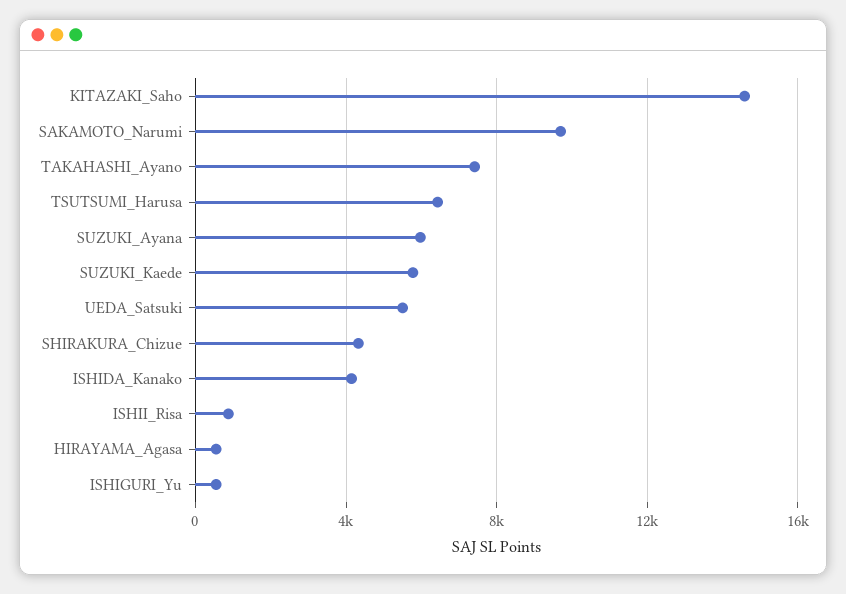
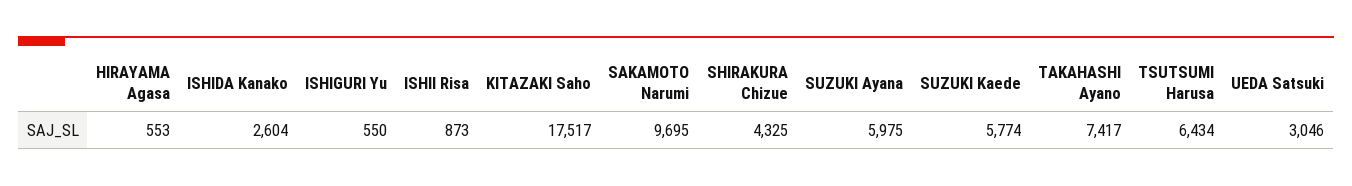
  {
-   "KITAZAKI_Saho": 14500,
+   "KITAZAKI_Saho": 17517,
    "SAKAMOTO_Narumi": 9695,
    "TAKAHASHI_Ayano": 7417,
    "TSUTSUMI_Harusa": 6434,
    "SUZUKI_Ayana": 5975,
    "SUZUKI_Kaede": 5774,
-   "UEDA_Satsuki": 5500,
+   "UEDA_Satsuki": 3046,
    "SHIRAKURA_Chizue": 4325,
-   "ISHIDA_Kanako": 4000,
+   "ISHIDA_Kanako": 2604,
    "ISHII_Risa": 873,
    "HIRAYAMA_Agasa": 553,
    "ISHIGURI_Yu": 550
  }

